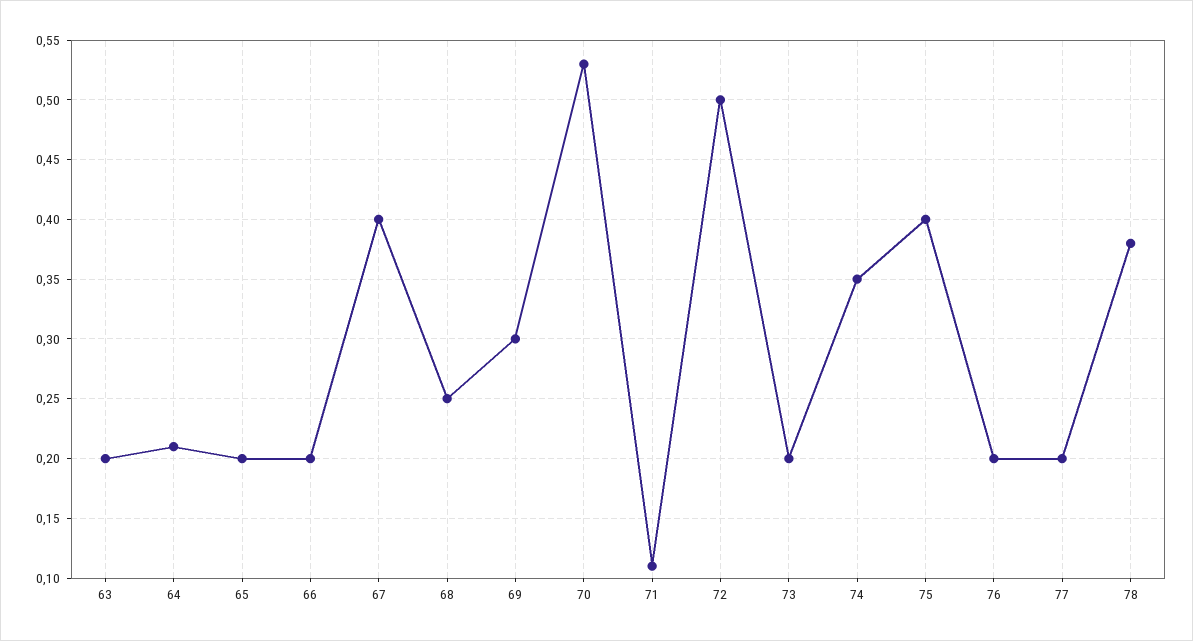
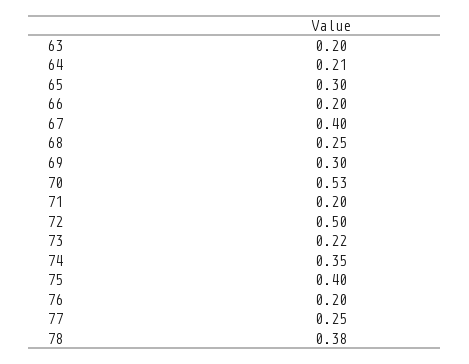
  {
    "63": 0.2,
    "64": 0.21,
-   "65": 0.2,
+   "65": 0.3,
    "66": 0.2,
    "67": 0.4,
    "68": 0.25,
    "69": 0.3,
    "70": 0.53,
-   "71": 0.11,
+   "71": 0.2,
    "72": 0.5,
-   "73": 0.2,
+   "73": 0.22,
    "74": 0.35,
    "75": 0.4,
    "76": 0.2,
-   "77": 0.2,
+   "77": 0.25,
    "78": 0.38
  }

